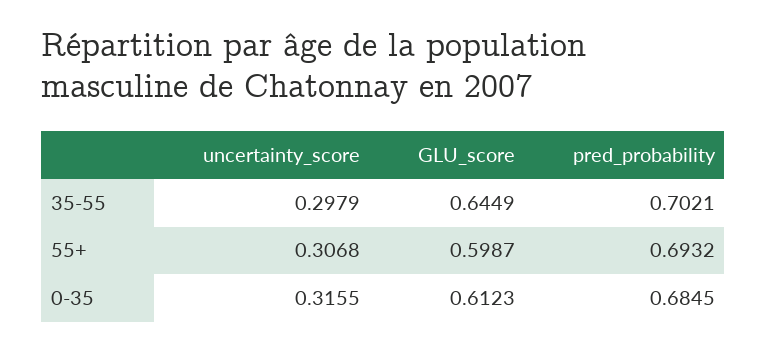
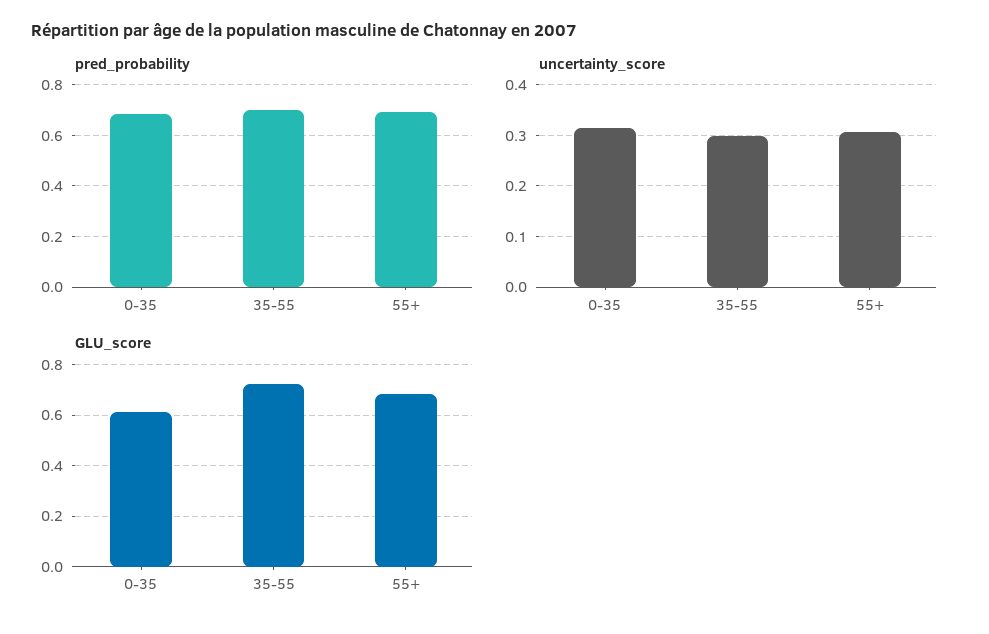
  {
    "uncertainty_score": {
      "35-55": 0.2979,
      "55+": 0.3068,
      "0-35": 0.3155
    },
    "GLU_score": {
-     "35-55": 0.6449,
+     "35-55": 0.725,
-     "55+": 0.5987,
+     "55+": 0.675,
      "0-35": 0.6123
    },
    "pred_probability": {
      "35-55": 0.7021,
      "55+": 0.6932,
      "0-35": 0.6845
    }
  }

